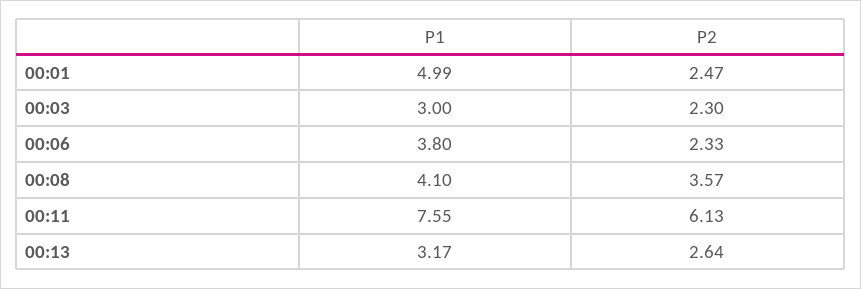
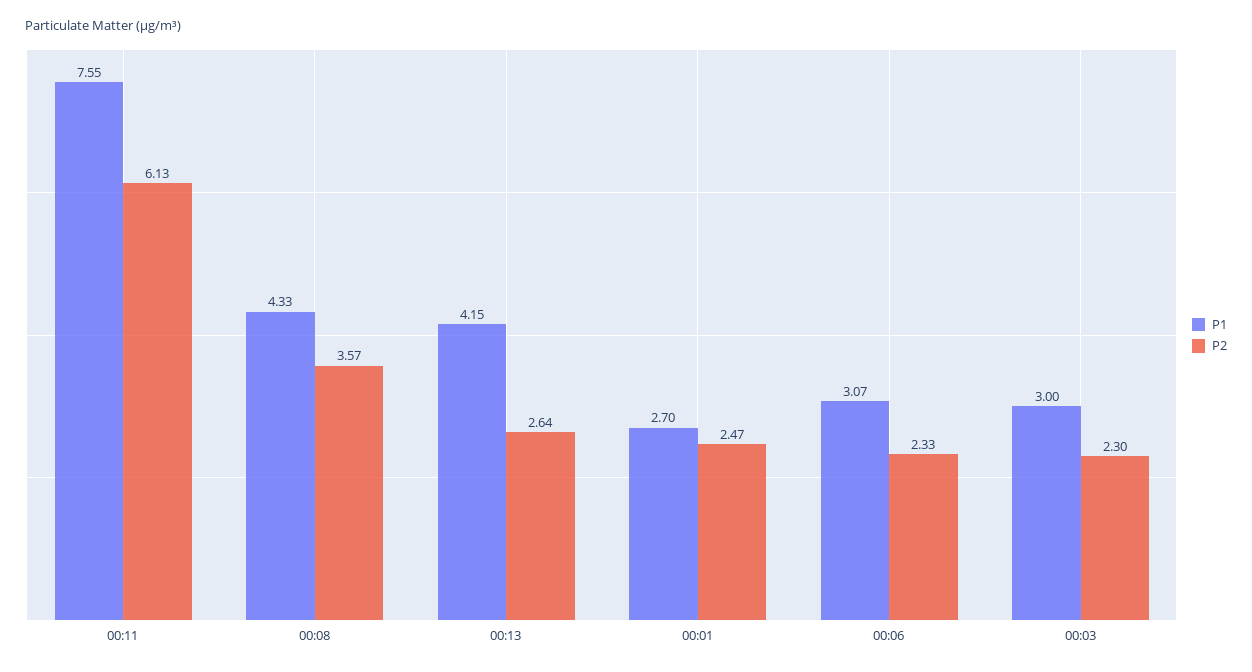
  {
    "P1": {
-     "00:01": 4.99,
+     "00:01": 2.7,
      "00:03": 3,
-     "00:06": 3.8,
+     "00:06": 3.07,
-     "00:08": 4.1,
+     "00:08": 4.33,
      "00:11": 7.55,
-     "00:13": 3.17
+     "00:13": 4.15
    },
    "P2": {
      "00:01": 2.47,
      "00:03": 2.3,
      "00:06": 2.33,
      "00:08": 3.57,
      "00:11": 6.13,
      "00:13": 2.64
    }
  }

